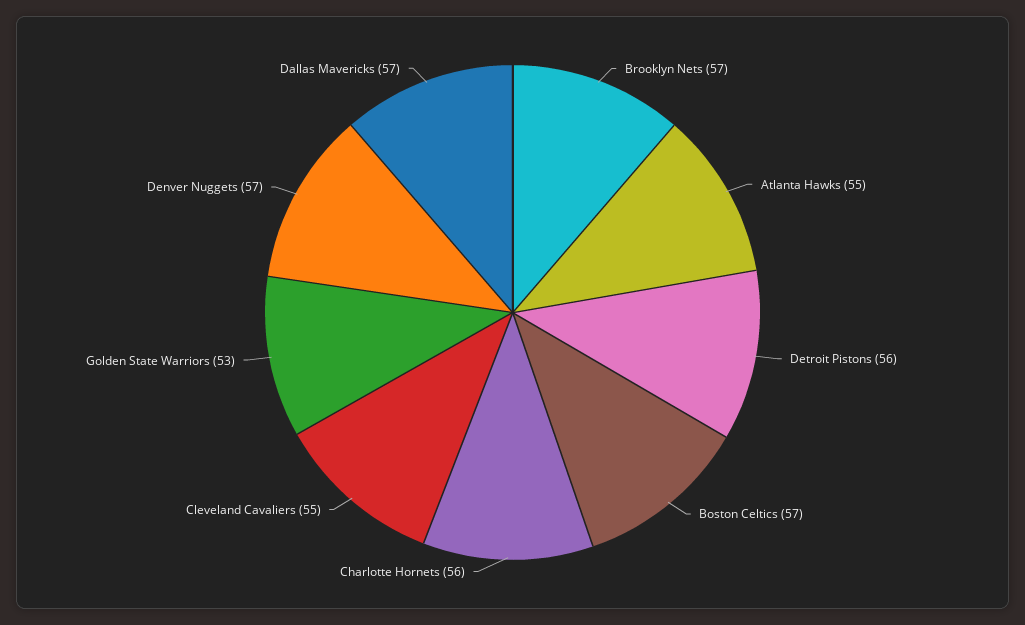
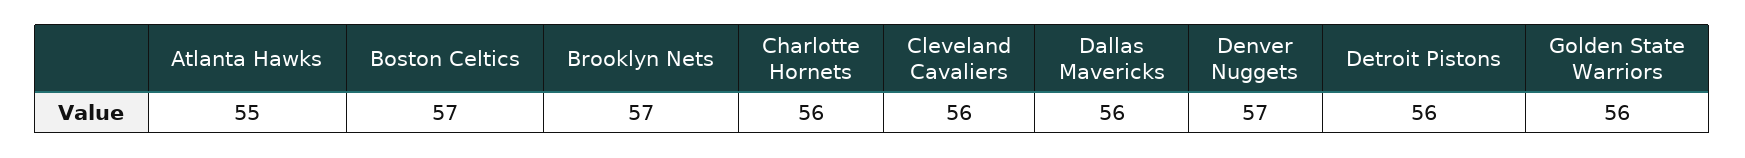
  {
    "Brooklyn Nets": 57,
    "Atlanta Hawks": 55,
    "Detroit Pistons": 56,
    "Boston Celtics": 57,
    "Charlotte Hornets": 56,
-   "Cleveland Cavaliers": 55,
+   "Cleveland Cavaliers": 56,
-   "Golden State Warriors": 53,
+   "Golden State Warriors": 56,
    "Denver Nuggets": 57,
-   "Dallas Mavericks": 57
+   "Dallas Mavericks": 56
  }

